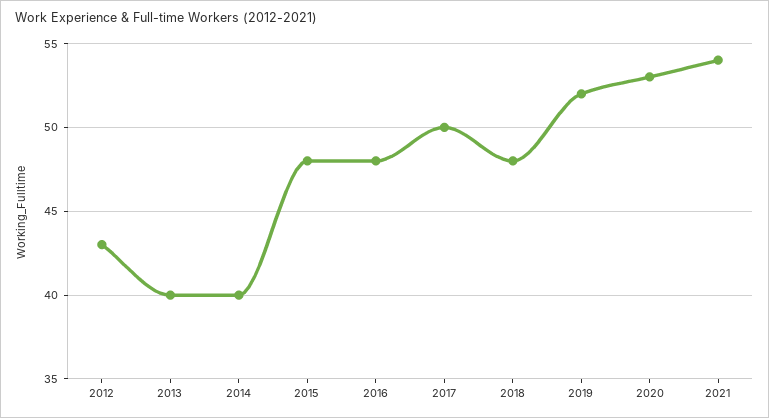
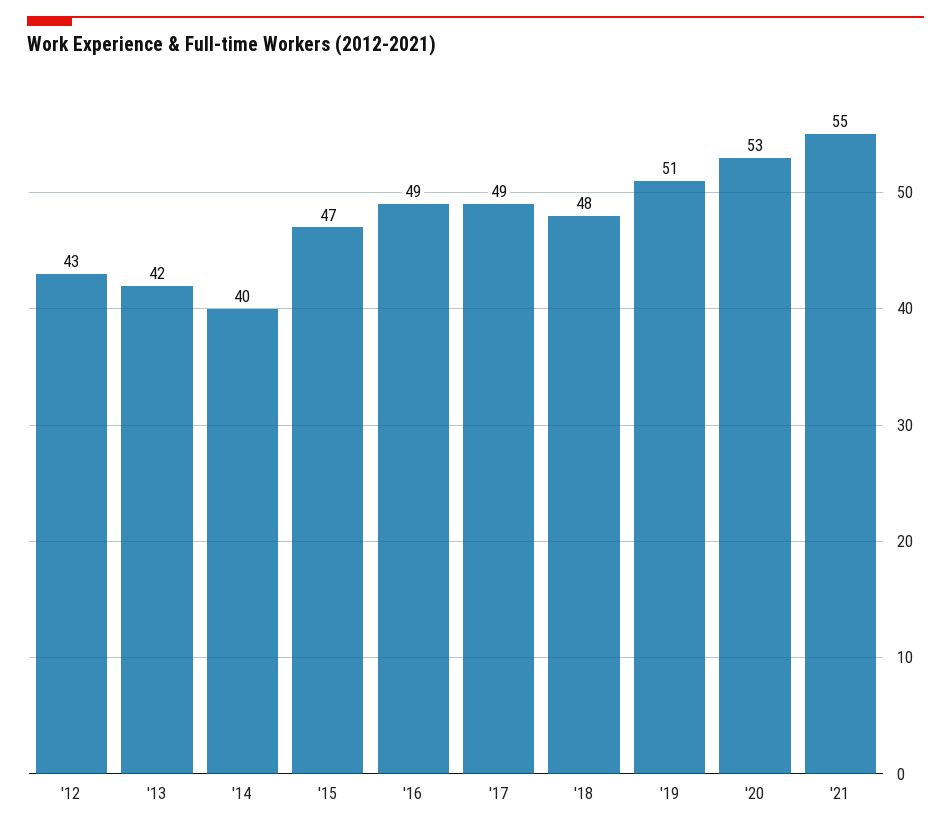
  {
    "2012": 43,
-   "2013": 40,
+   "2013": 42,
    "2014": 40,
-   "2015": 48,
+   "2015": 47,
-   "2016": 48,
+   "2016": 49,
-   "2017": 50,
+   "2017": 49,
    "2018": 48,
-   "2019": 52,
+   "2019": 51,
    "2020": 53,
-   "2021": 54
+   "2021": 55
  }

